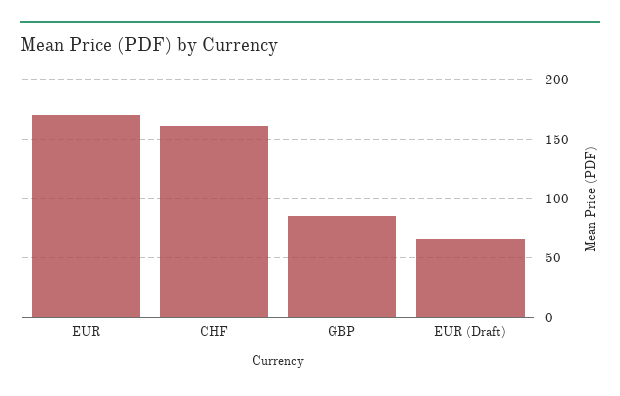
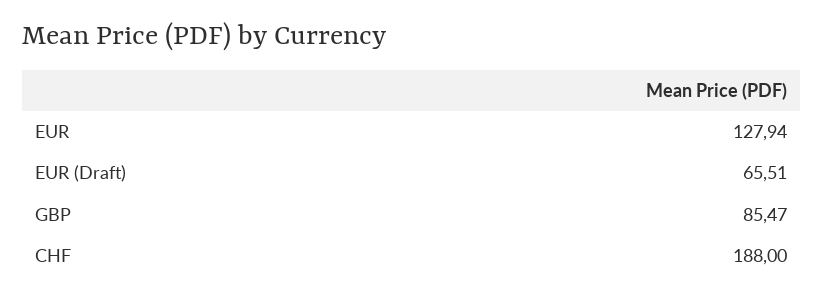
  {
-   "EUR": 170,
+   "EUR": 127.94,
-   "CHF": 160,
+   "CHF": 188,
    "GBP": 85.47,
    "EUR (Draft)": 65.51
  }

